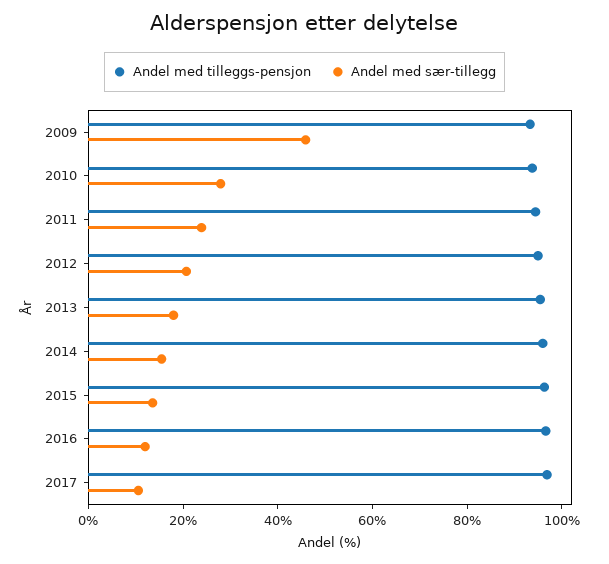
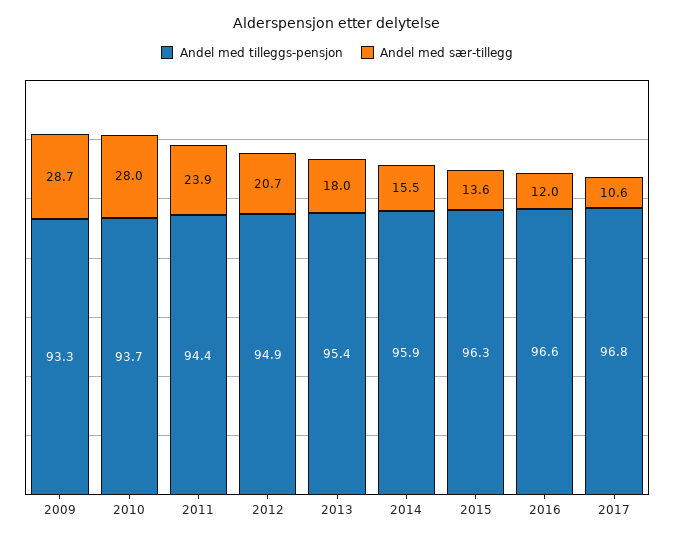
  {
    "Andel med tilleggs-pensjon": {
      "2009": 93.3,
      "2010": 93.7,
      "2011": 94.4,
      "2012": 94.9,
      "2013": 95.4,
      "2014": 95.9,
      "2015": 96.3,
      "2016": 96.6,
      "2017": 96.8
    },
    "Andel med sær-tillegg": {
-     "2009": 45,
+     "2009": 28.7,
      "2010": 28,
      "2011": 23.9,
      "2012": 20.7,
      "2013": 18,
      "2014": 15.5,
      "2015": 13.6,
      "2016": 12,
      "2017": 10.6
    }
  }

